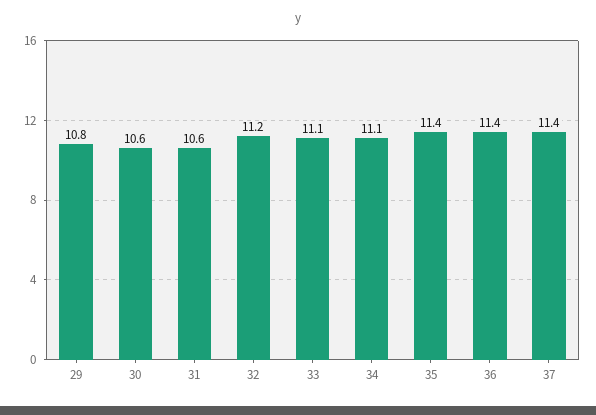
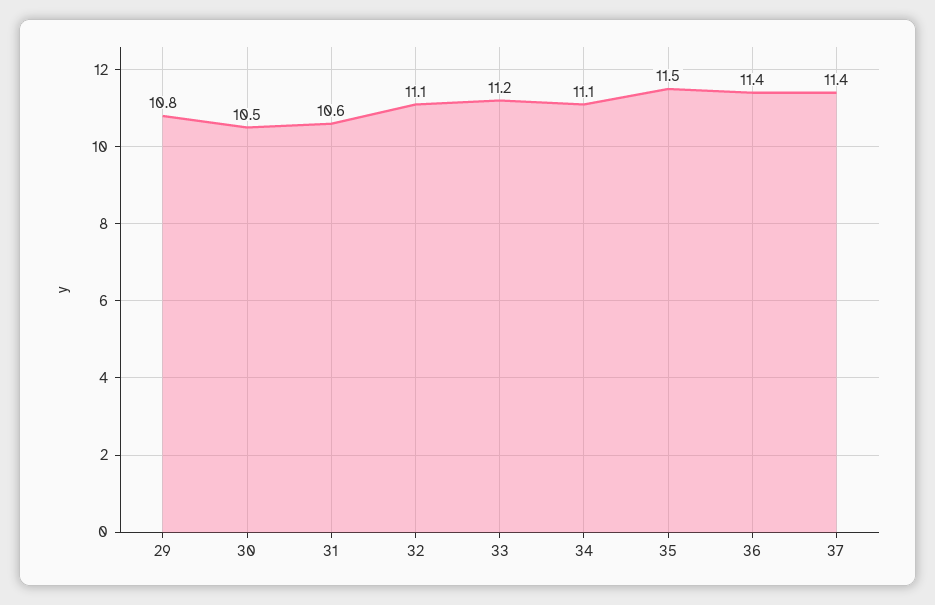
  {
    "29": 10.8,
-   "30": 10.6,
+   "30": 10.5,
    "31": 10.6,
-   "32": 11.2,
+   "32": 11.1,
-   "33": 11.1,
+   "33": 11.2,
    "34": 11.1,
-   "35": 11.4,
+   "35": 11.5,
    "36": 11.4,
    "37": 11.4
  }

